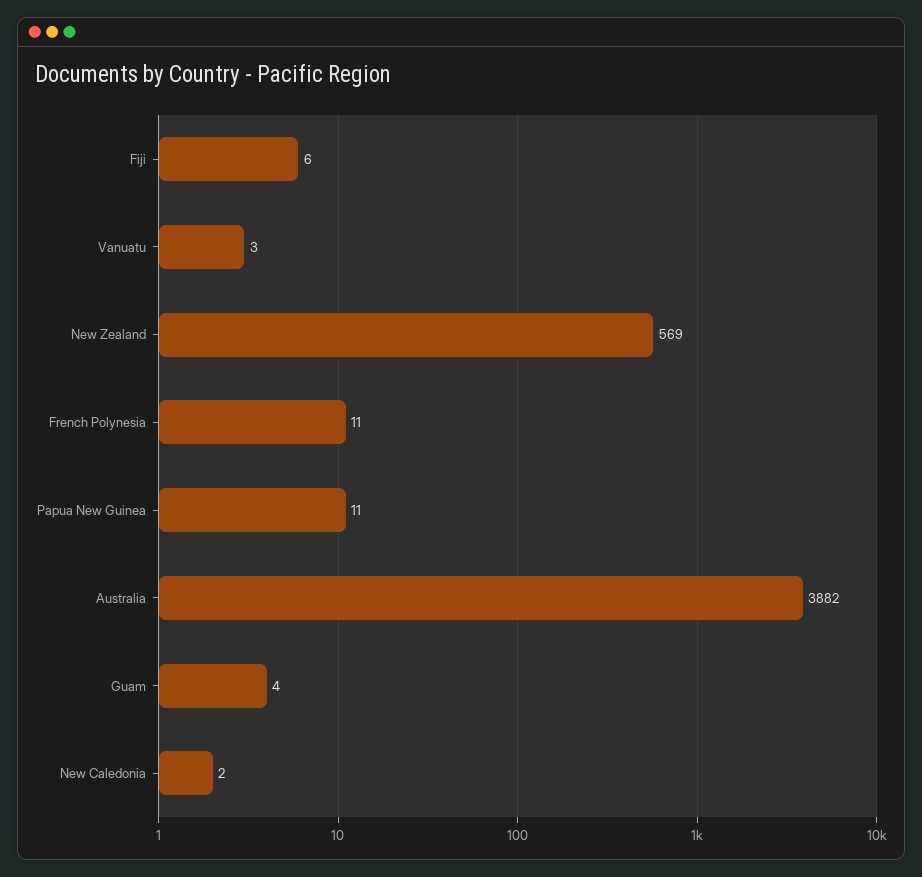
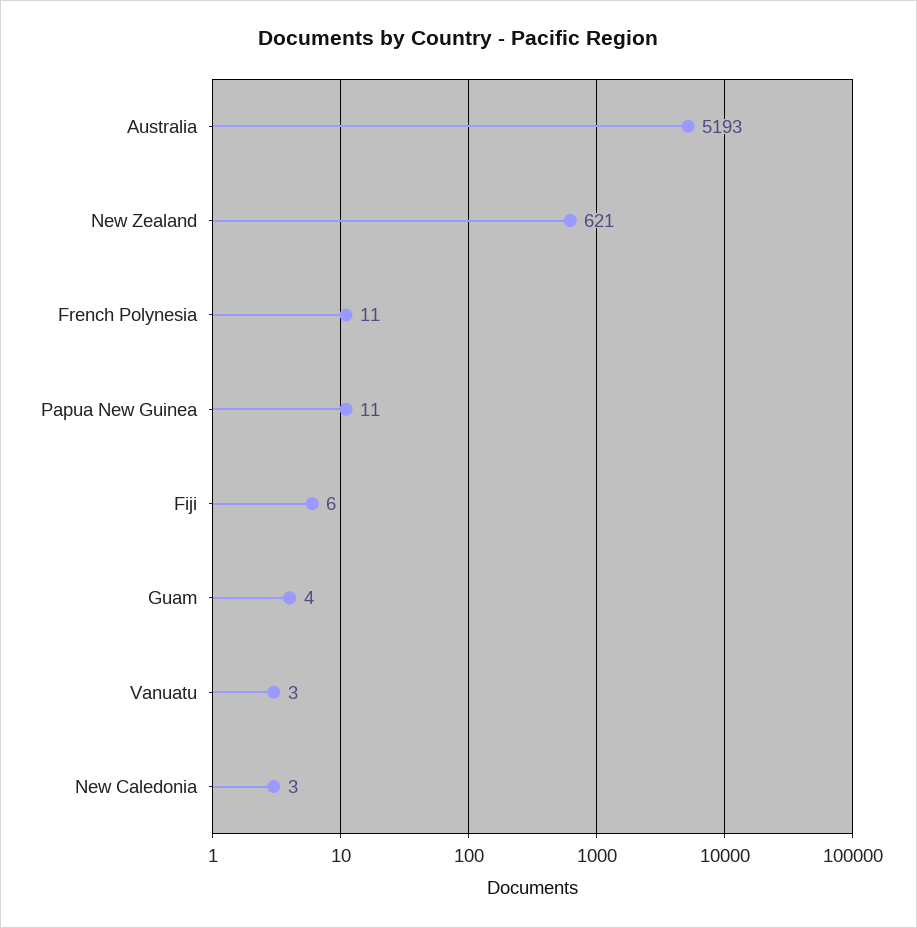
  {
    "Fiji": 6,
    "Vanuatu": 3,
-   "New Zealand": 569,
+   "New Zealand": 621,
    "French Polynesia": 11,
    "Papua New Guinea": 11,
-   "Australia": 3882,
+   "Australia": 5193,
    "Guam": 4,
-   "New Caledonia": 2
+   "New Caledonia": 3
  }

